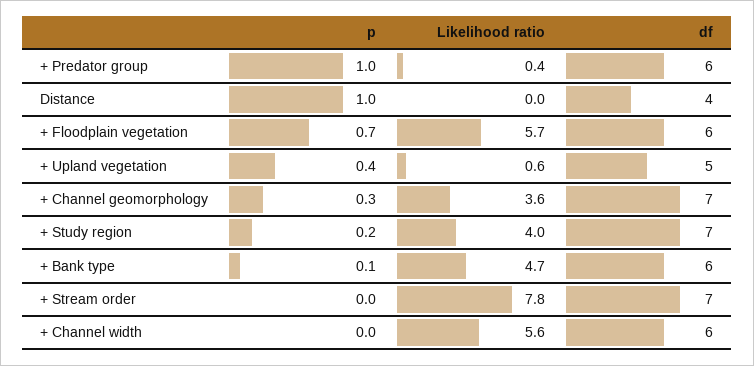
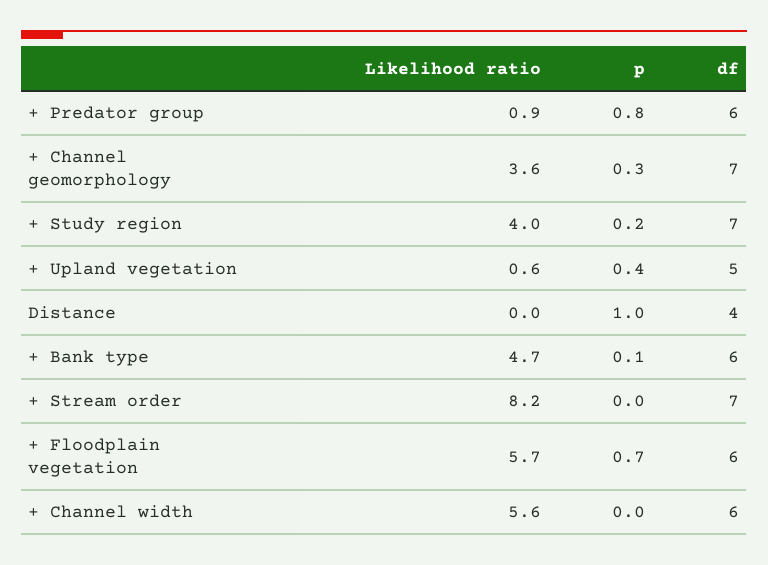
  {
    "p": {
-     "+ Predator group": 1,
+     "+ Predator group": 0.8,
      "Distance": 1,
      "+ Floodplain vegetation": 0.7,
      "+ Upland vegetation": 0.4,
      "+ Channel geomorphology": 0.3,
      "+ Study region": 0.2,
      "+ Bank type": 0.1,
      "+ Stream order": 0,
      "+ Channel width": 0
    },
    "Likelihood ratio": {
-     "+ Predator group": 0.4,
+     "+ Predator group": 0.9,
      "Distance": 0,
      "+ Floodplain vegetation": 5.7,
      "+ Upland vegetation": 0.6,
      "+ Channel geomorphology": 3.6,
      "+ Study region": 4,
      "+ Bank type": 4.7,
-     "+ Stream order": 7.8,
+     "+ Stream order": 8.2,
      "+ Channel width": 5.6
    },
    "df": {
      "+ Predator group": 6,
      "Distance": 4,
      "+ Floodplain vegetation": 6,
      "+ Upland vegetation": 5,
      "+ Channel geomorphology": 7,
      "+ Study region": 7,
      "+ Bank type": 6,
      "+ Stream order": 7,
      "+ Channel width": 6
    }
  }

